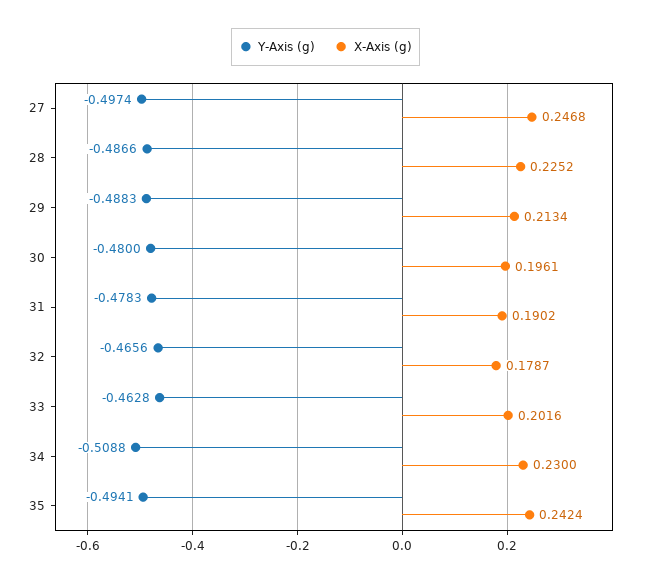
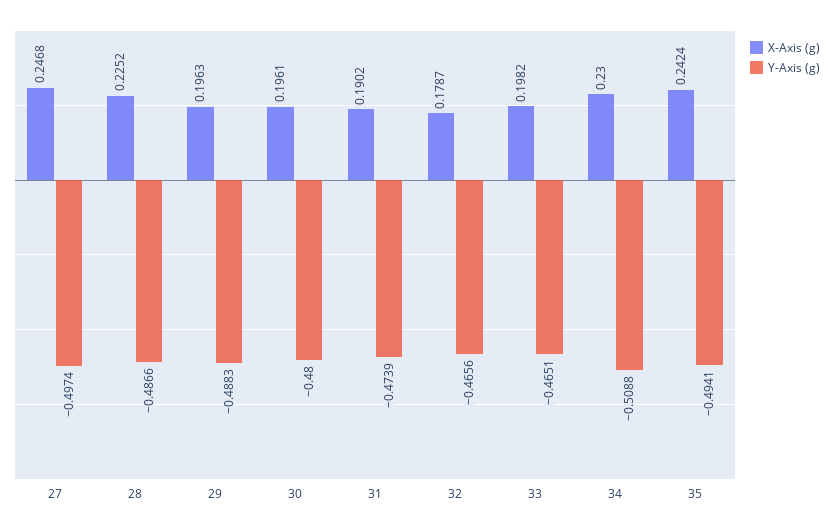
  {
    "Y-Axis (g)": {
      "27": -0.4974,
      "28": -0.4866,
      "29": -0.4883,
      "30": -0.48,
-     "31": -0.4783,
+     "31": -0.4739,
      "32": -0.4656,
-     "33": -0.4628,
+     "33": -0.4651,
      "34": -0.5088,
      "35": -0.4941
    },
    "X-Axis (g)": {
      "27": 0.2468,
      "28": 0.2252,
-     "29": 0.2134,
+     "29": 0.1963,
      "30": 0.1961,
      "31": 0.1902,
      "32": 0.1787,
-     "33": 0.2016,
+     "33": 0.1982,
      "34": 0.23,
      "35": 0.2424
    }
  }

